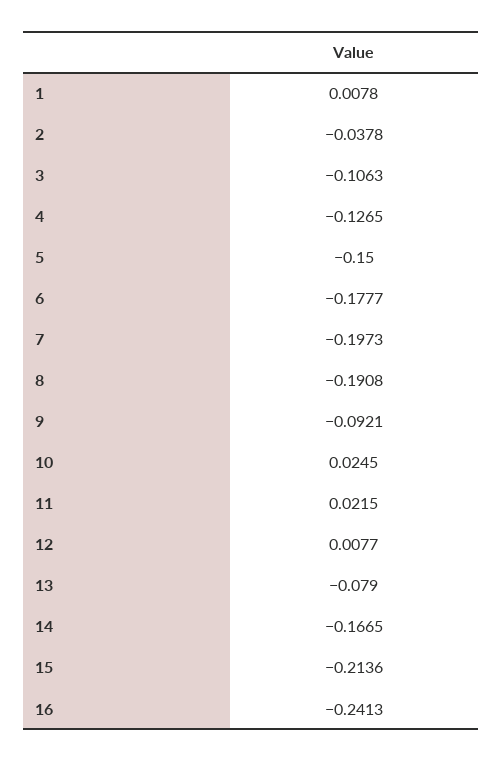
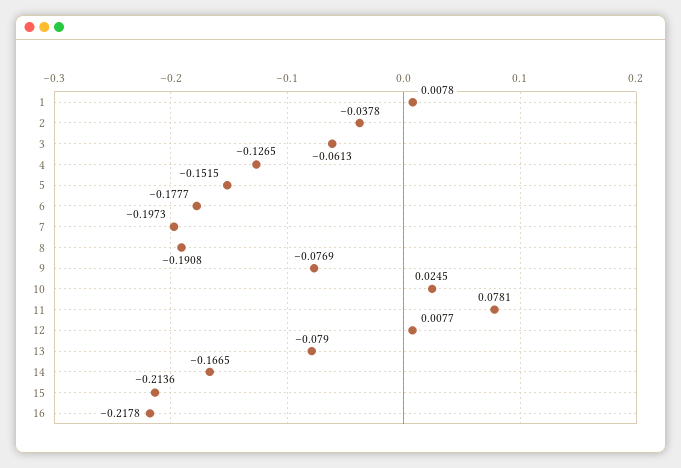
  {
    "1": 0.0078,
    "2": -0.0378,
-   "3": -0.1063,
+   "3": -0.0613,
    "4": -0.1265,
-   "5": -0.15,
+   "5": -0.1515,
    "6": -0.1777,
    "7": -0.1973,
    "8": -0.1908,
-   "9": -0.0921,
+   "9": -0.0769,
    "10": 0.0245,
-   "11": 0.0215,
+   "11": 0.0781,
    "12": 0.0077,
    "13": -0.079,
    "14": -0.1665,
    "15": -0.2136,
-   "16": -0.2413
+   "16": -0.2178
  }

